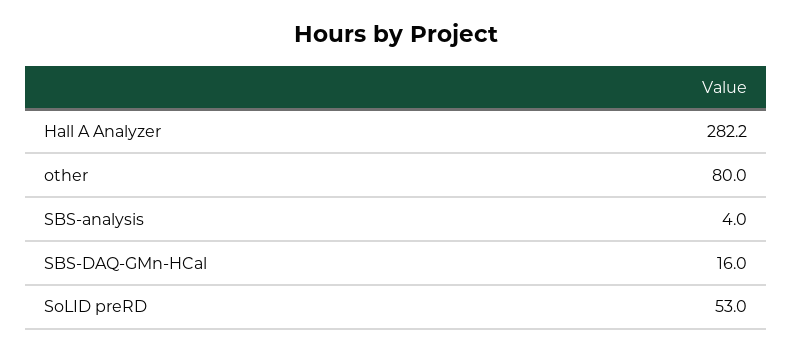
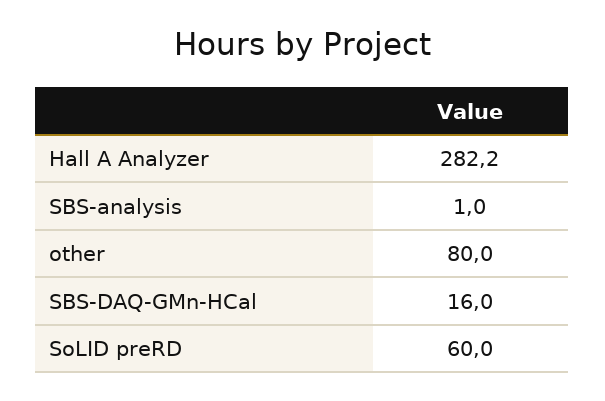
  {
    "Hall A Analyzer": 282.2,
    "other": 80,
-   "SBS-analysis": 4,
+   "SBS-analysis": 1,
    "SBS-DAQ-GMn-HCal": 16,
-   "SoLID preRD": 53
+   "SoLID preRD": 60
  }

